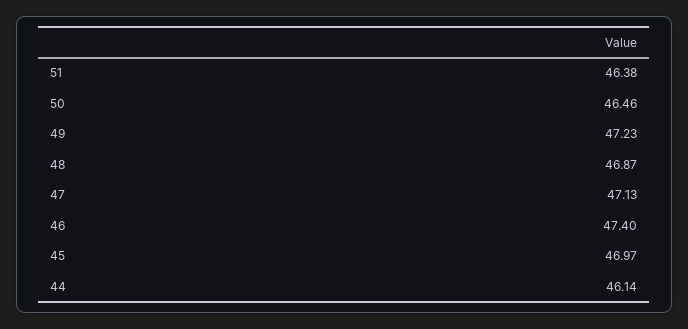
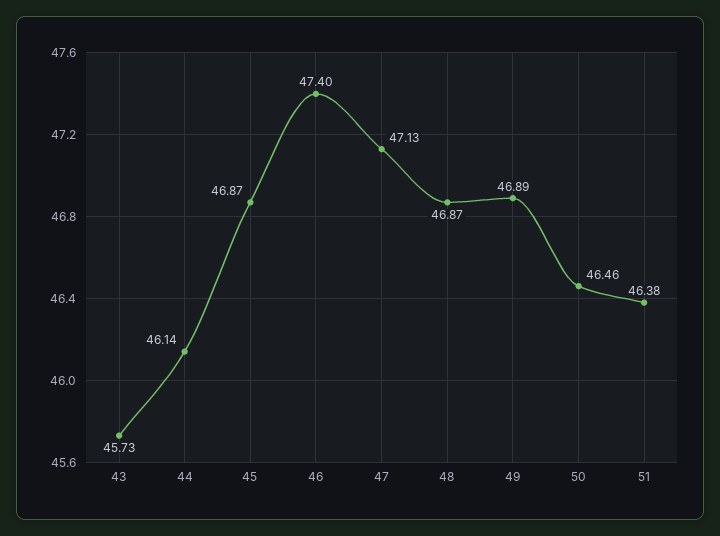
  {
    "51": 46.38,
    "50": 46.46,
-   "49": 47.23,
+   "49": 46.89,
    "48": 46.87,
    "47": 47.13,
    "46": 47.4,
-   "45": 46.97,
+   "45": 46.87,
-   "44": 46.14
+   "44": 46.14,
+   "43": 45.73
  }

